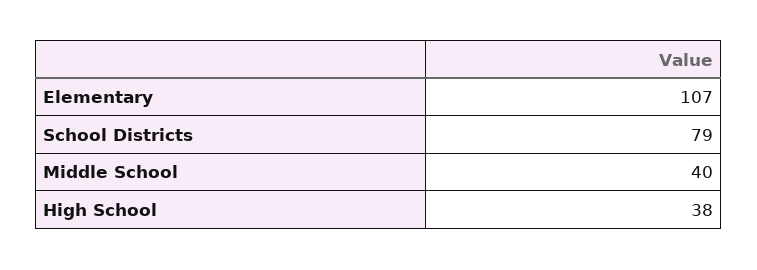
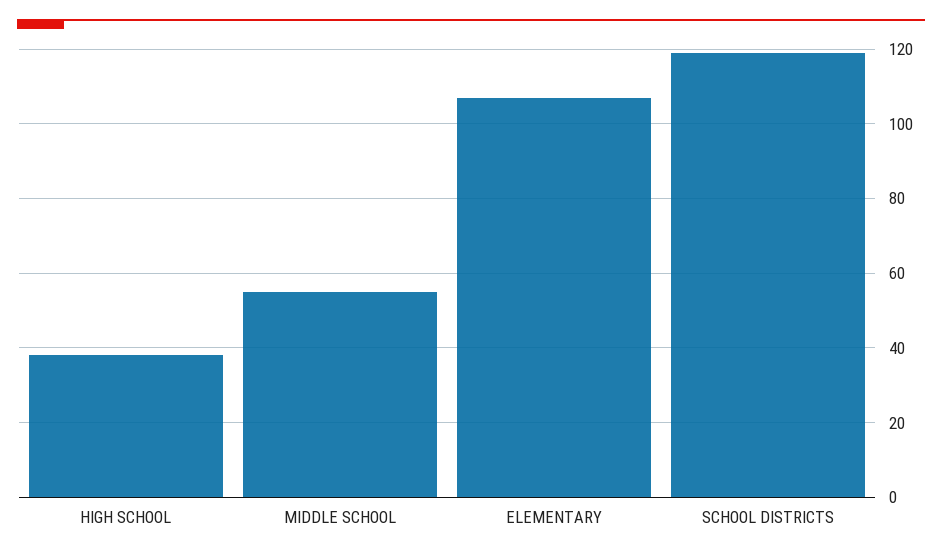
  {
    "Elementary": 107,
-   "School Districts": 79,
+   "School Districts": 120,
-   "Middle School": 40,
+   "Middle School": 55,
    "High School": 38
  }

